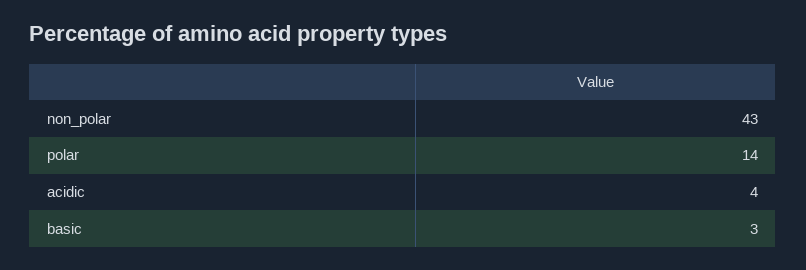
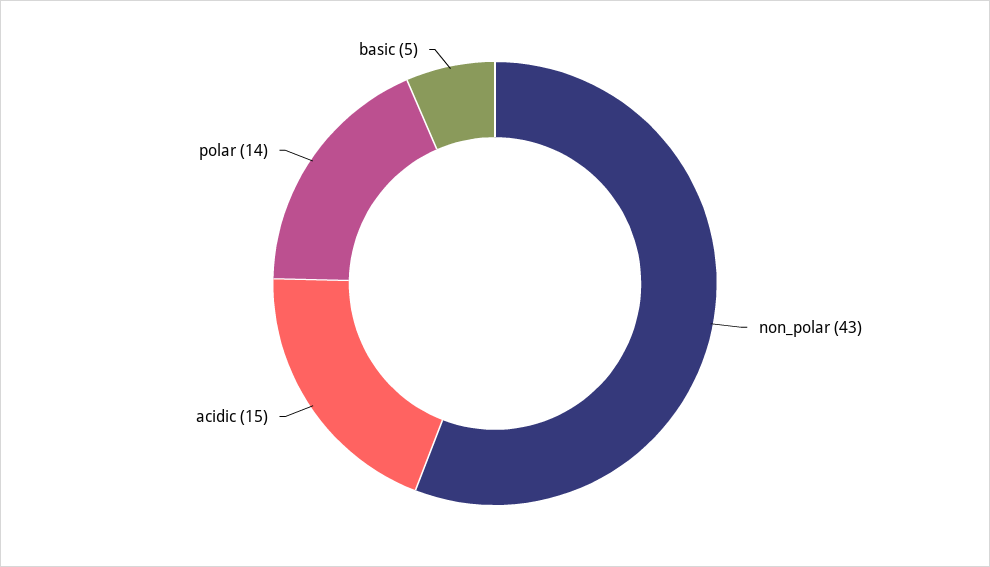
  {
    "non_polar": 43,
    "polar": 14,
-   "acidic": 4,
+   "acidic": 15,
-   "basic": 3
+   "basic": 5
  }

